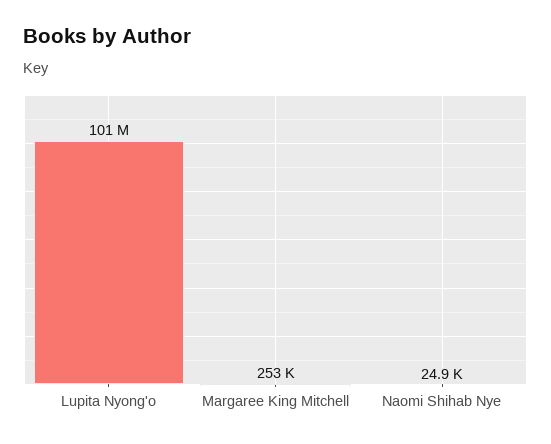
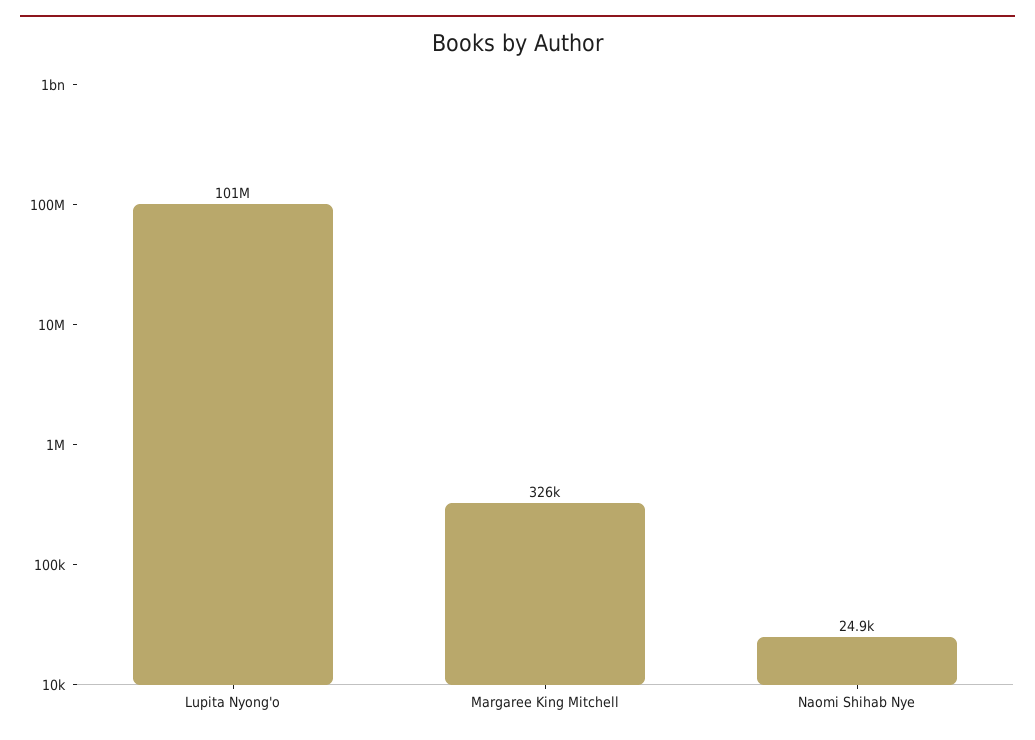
  {
    "Lupita Nyong'o": 101000000,
-   "Margaree King Mitchell": 253000,
+   "Margaree King Mitchell": 326000,
    "Naomi Shihab Nye": 24900
  }

